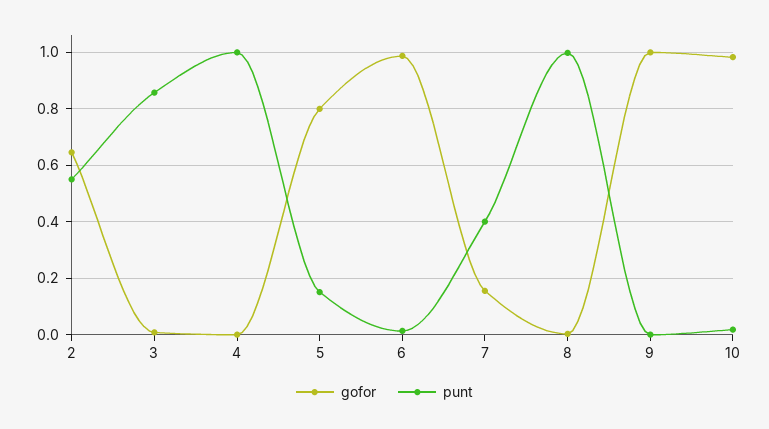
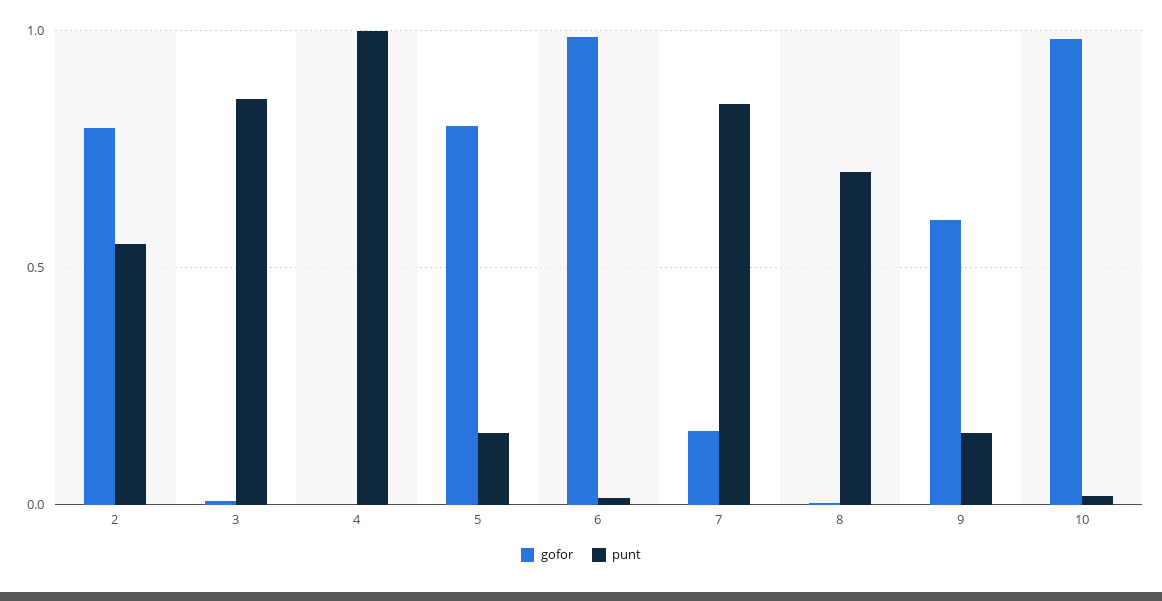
  {
    "gofor": {
-     "2": 0.65,
+     "2": 0.8,
      "3": 0,
      "4": 0,
      "5": 0.8,
      "6": 0.975,
      "7": 0.15,
      "8": 0,
-     "9": 1,
+     "9": 0.6,
      "10": 0.975
    },
    "punt": {
      "2": 0.55,
      "3": 0.85,
      "4": 1,
      "5": 0.15,
      "6": 0.025,
-     "7": 0.4,
+     "7": 0.85,
-     "8": 1,
+     "8": 0.7,
-     "9": 0,
+     "9": 0.15,
      "10": 0.025
    }
  }

